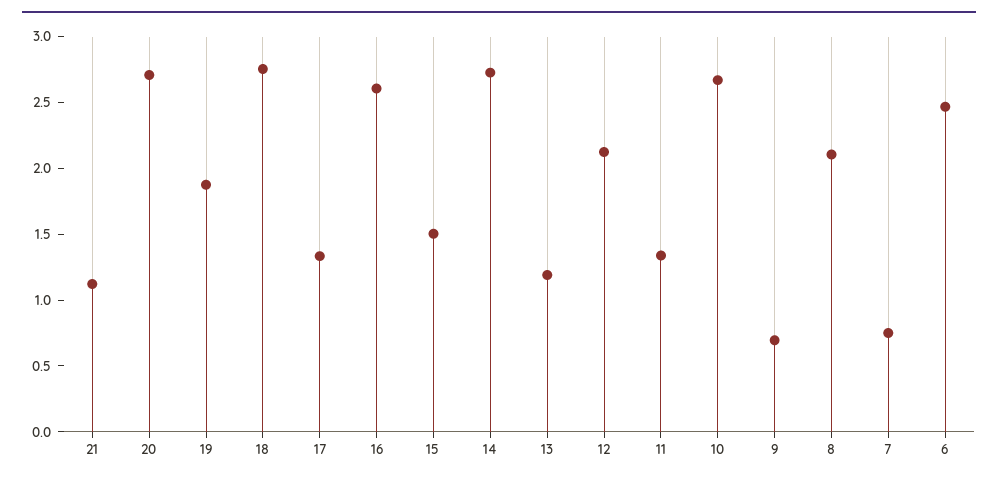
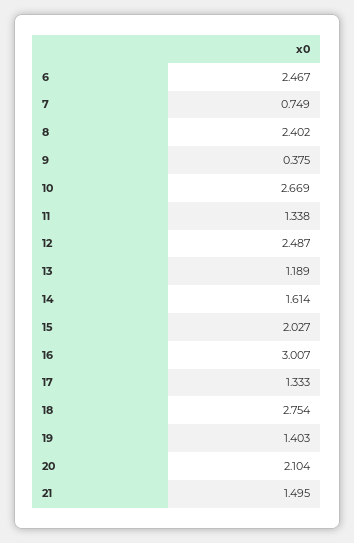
  {
-   "21": 1.1,
+   "21": 1.495,
-   "20": 2.7,
+   "20": 2.104,
-   "19": 1.9,
+   "19": 1.403,
    "18": 2.754,
    "17": 1.333,
-   "16": 2.6,
+   "16": 3.007,
-   "15": 1.5,
+   "15": 2.027,
-   "14": 2.7,
+   "14": 1.614,
    "13": 1.189,
-   "12": 2.1,
+   "12": 2.487,
    "11": 1.338,
    "10": 2.669,
-   "9": 0.7,
+   "9": 0.375,
-   "8": 2.1,
+   "8": 2.402,
    "7": 0.749,
    "6": 2.467
  }

